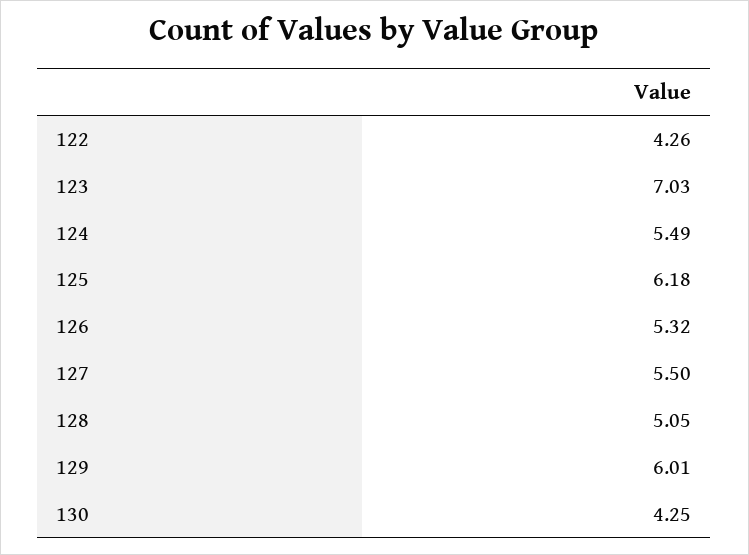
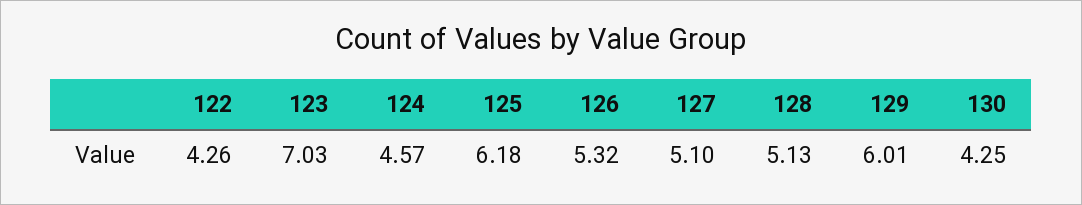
  {
    "122": 4.26,
    "123": 7.03,
-   "124": 5.49,
+   "124": 4.57,
    "125": 6.18,
    "126": 5.32,
-   "127": 5.5,
+   "127": 5.1,
-   "128": 5.05,
+   "128": 5.13,
    "129": 6.01,
    "130": 4.25
  }

